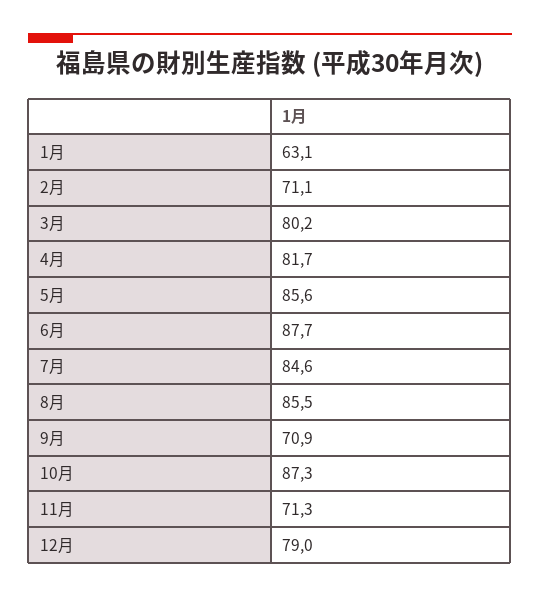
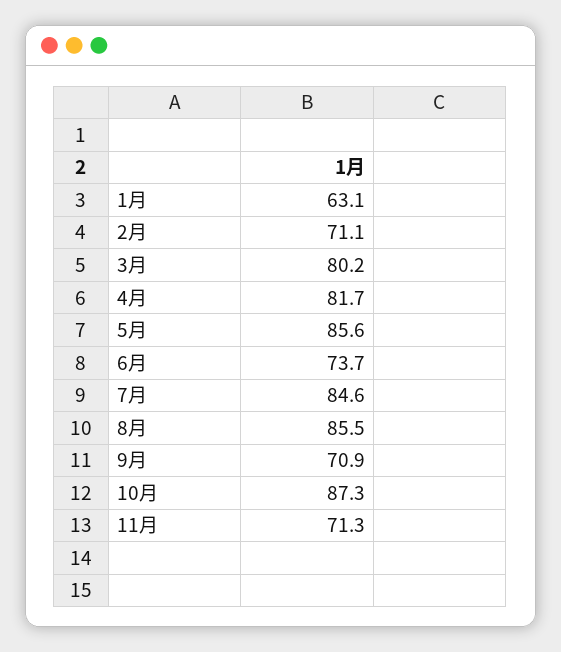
  {
    "1月": 63.1,
    "2月": 71.1,
    "3月": 80.2,
    "4月": 81.7,
    "5月": 85.6,
-   "6月": 87.7,
+   "6月": 73.7,
    "7月": 84.6,
    "8月": 85.5,
    "9月": 70.9,
    "10月": 87.3,
-   "11月": 71.3,
+   "11月": 71.3
-   "12月": 79
  }

